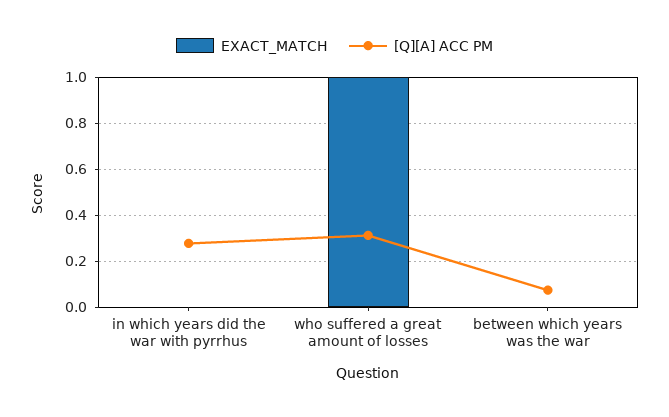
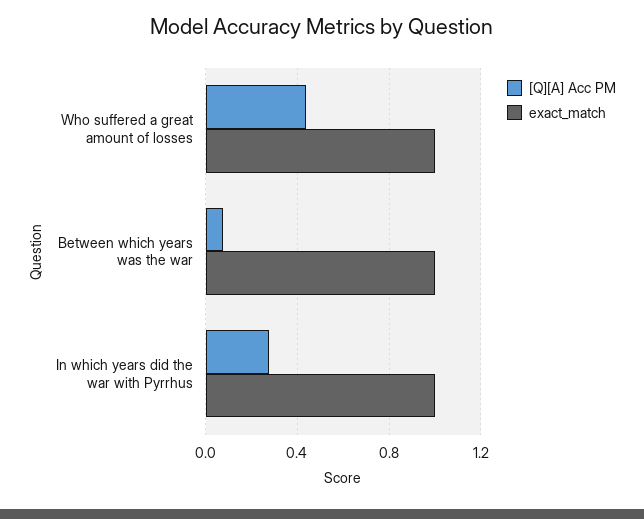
  {
    "EXACT_MATCH": {
-     "in which years did the war with pyrrhus": 0,
+     "in which years did the war with pyrrhus": 1,
      "who suffered a great amount of losses": 1,
-     "between which years was the war": 0
+     "between which years was the war": 1
    },
    "[Q][A] ACC PM": {
      "in which years did the war with pyrrhus": 0.3,
-     "who suffered a great amount of losses": 0.3,
+     "who suffered a great amount of losses": 0.45,
      "between which years was the war": 0.05
    }
  }

